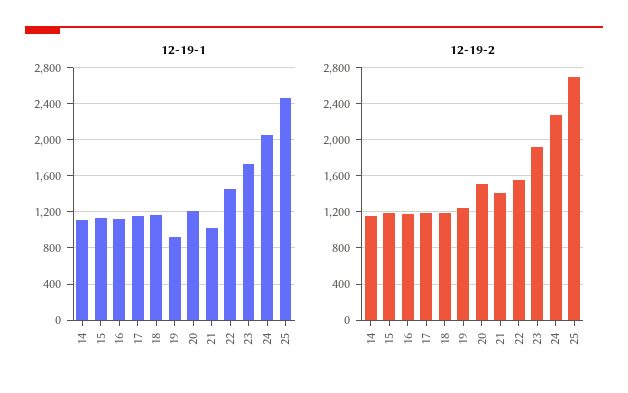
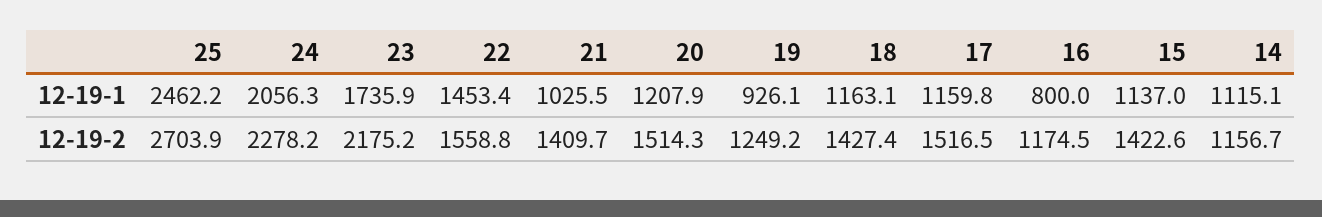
  {
    "12-19-1": {
      "14": 1115.1,
      "15": 1137,
-     "16": 1100,
+     "16": 800,
      "17": 1159.8,
      "18": 1163.1,
      "19": 926.1,
      "20": 1207.9,
      "21": 1025.5,
      "22": 1453.4,
      "23": 1735.9,
      "24": 2056.3,
      "25": 2462.2
    },
    "12-19-2": {
      "14": 1156.7,
-     "15": 1200,
+     "15": 1422.6,
      "16": 1174.5,
-     "17": 1200,
+     "17": 1516.5,
-     "18": 1200,
+     "18": 1427.4,
      "19": 1249.2,
      "20": 1514.3,
      "21": 1409.7,
      "22": 1558.8,
-     "23": 1900,
+     "23": 2175.2,
      "24": 2278.2,
      "25": 2703.9
    }
  }

